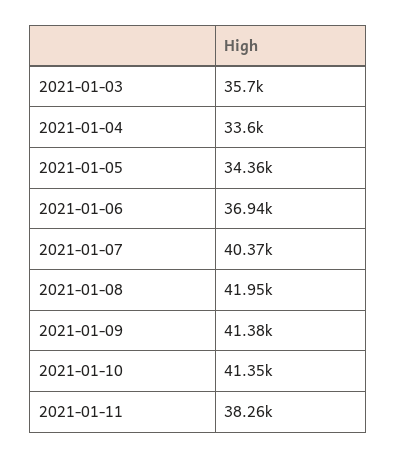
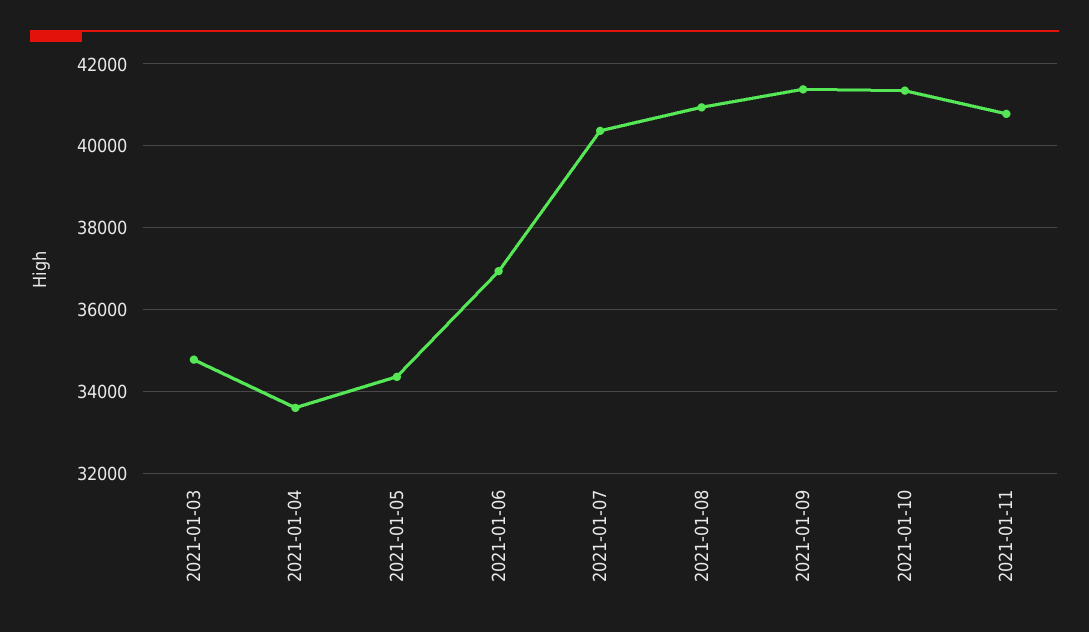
  {
-   "2021-01-03": 35700,
+   "2021-01-03": 34800,
    "2021-01-04": 33600,
    "2021-01-05": 34360,
    "2021-01-06": 36940,
    "2021-01-07": 40370,
-   "2021-01-08": 41950,
+   "2021-01-08": 41000,
    "2021-01-09": 41380,
    "2021-01-10": 41350,
-   "2021-01-11": 38260
+   "2021-01-11": 40800
  }

